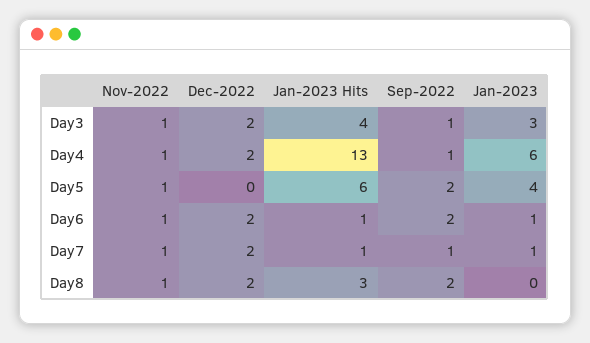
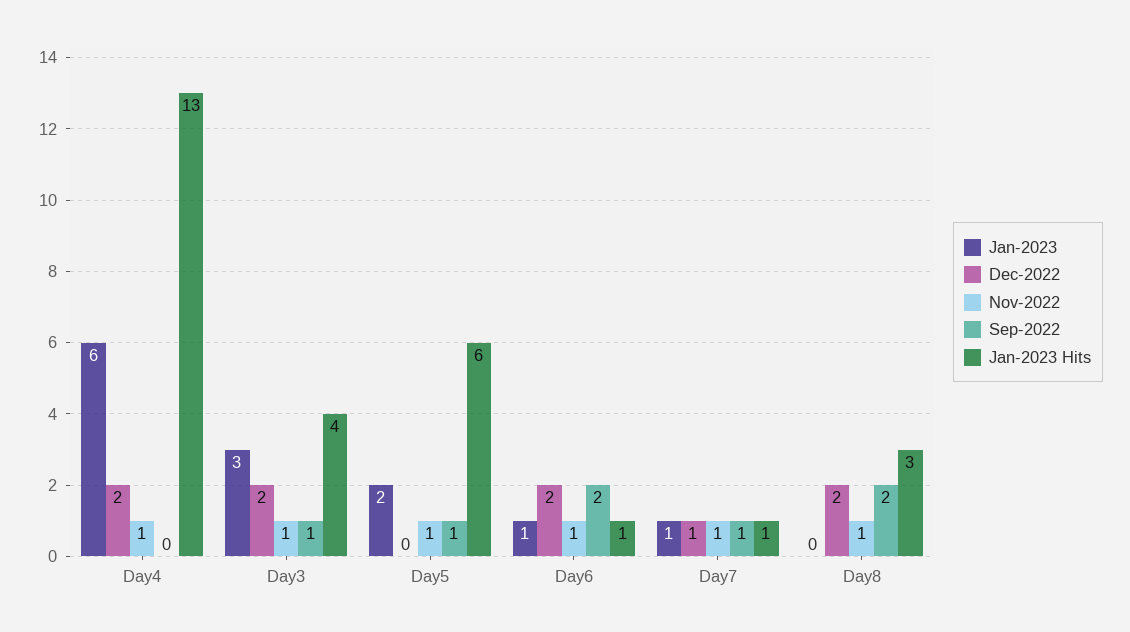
  {
    "Nov-2022": {
      "Day3": 1,
      "Day4": 1,
      "Day5": 1,
      "Day6": 1,
      "Day7": 1,
      "Day8": 1
    },
    "Dec-2022": {
      "Day3": 2,
      "Day4": 2,
      "Day5": 0,
      "Day6": 2,
-     "Day7": 2,
+     "Day7": 1,
      "Day8": 2
    },
    "Jan-2023 Hits": {
      "Day3": 4,
      "Day4": 13,
      "Day5": 6,
      "Day6": 1,
      "Day7": 1,
      "Day8": 3
    },
    "Sep-2022": {
      "Day3": 1,
-     "Day4": 1,
+     "Day4": 0,
-     "Day5": 2,
+     "Day5": 1,
      "Day6": 2,
      "Day7": 1,
      "Day8": 2
    },
    "Jan-2023": {
      "Day3": 3,
      "Day4": 6,
-     "Day5": 4,
+     "Day5": 2,
      "Day6": 1,
      "Day7": 1,
      "Day8": 0
    }
  }

